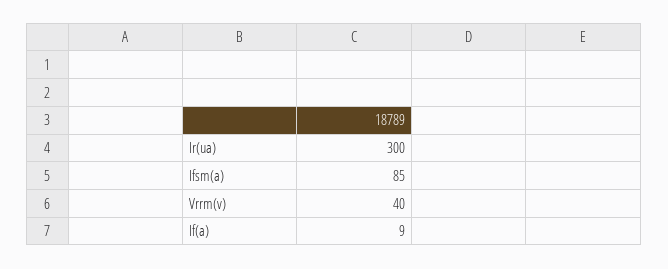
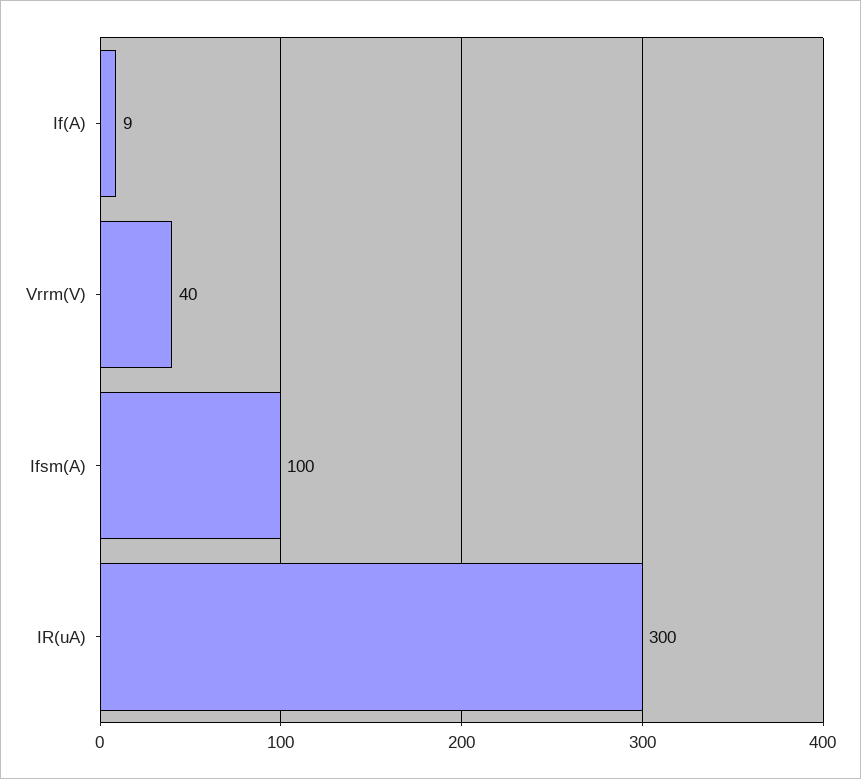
  {
    "Ir(ua)": 300,
-   "Ifsm(a)": 85,
+   "Ifsm(a)": 100,
    "Vrrm(v)": 40,
    "If(a)": 9
  }

